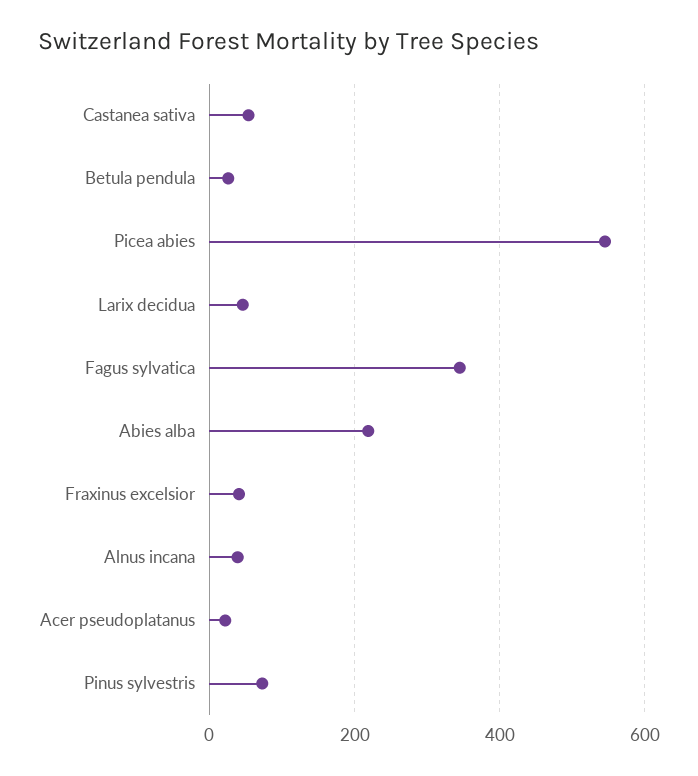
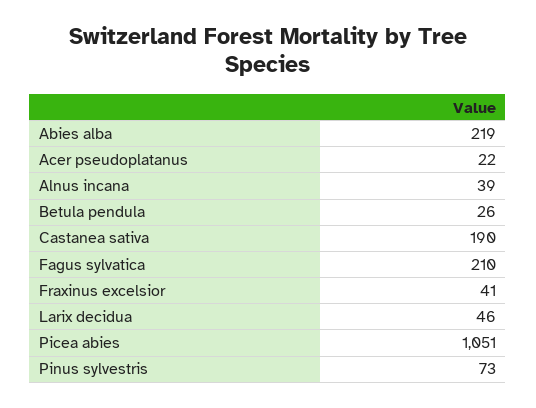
  {
-   "Castanea sativa": 60,
+   "Castanea sativa": 190,
    "Betula pendula": 26,
-   "Picea abies": 540,
+   "Picea abies": 1051,
    "Larix decidua": 46,
-   "Fagus sylvatica": 340,
+   "Fagus sylvatica": 210,
    "Abies alba": 219,
    "Fraxinus excelsior": 41,
    "Alnus incana": 39,
    "Acer pseudoplatanus": 22,
    "Pinus sylvestris": 73
  }

